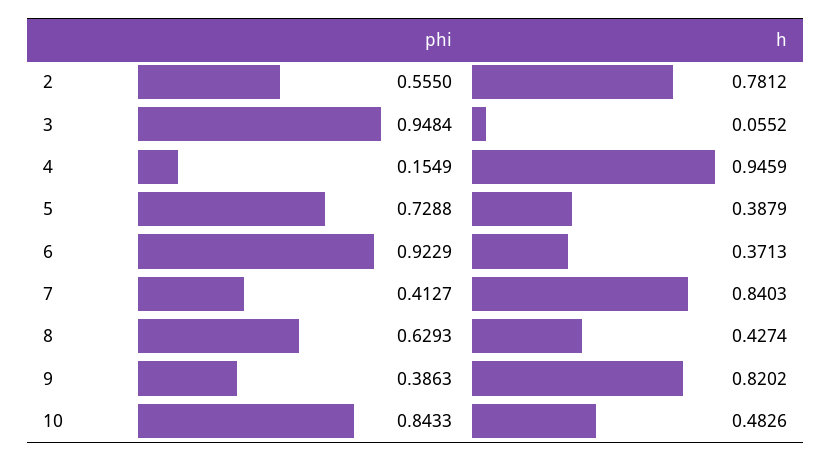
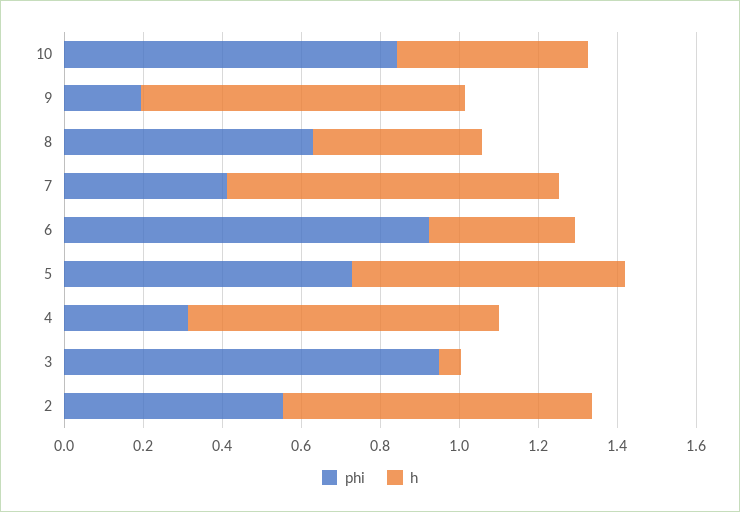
  {
    "phi": {
      "2": 0.555,
      "3": 0.9484,
-     "4": 0.1549,
+     "4": 0.3,
      "5": 0.7288,
      "6": 0.9229,
      "7": 0.4127,
      "8": 0.6293,
-     "9": 0.3863,
+     "9": 0.2,
      "10": 0.8433
    },
    "h": {
      "2": 0.7812,
      "3": 0.0552,
-     "4": 0.9459,
+     "4": 0.8,
-     "5": 0.3879,
+     "5": 0.7,
      "6": 0.3713,
      "7": 0.8403,
      "8": 0.4274,
      "9": 0.8202,
      "10": 0.4826
    }
  }

